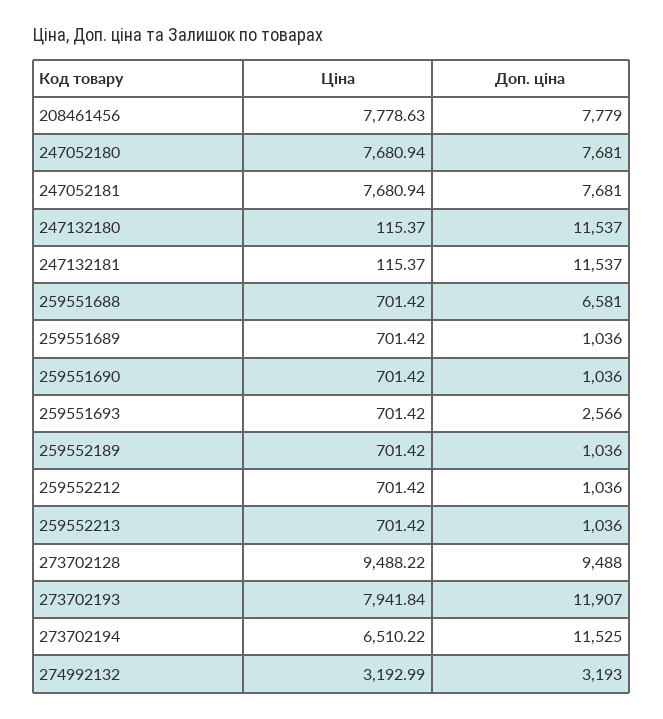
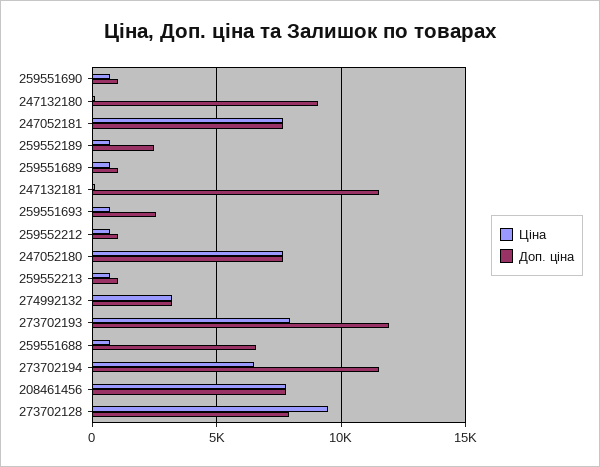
  {
    "Ціна": {
      "208461456": 7778.63,
      "247052180": 7680.94,
      "247052181": 7680.94,
      "247132180": 115.37,
      "247132181": 115.37,
      "259551688": 701.42,
      "259551689": 701.42,
      "259551690": 701.42,
      "259551693": 701.42,
      "259552189": 701.42,
      "259552212": 701.42,
      "259552213": 701.42,
      "273702128": 9488.22,
      "273702193": 7941.84,
      "273702194": 6510.22,
      "274992132": 3192.99
    },
    "Доп. ціна": {
      "208461456": 7779,
      "247052180": 7681,
      "247052181": 7681,
-     "247132180": 11537,
+     "247132180": 9000,
      "247132181": 11537,
      "259551688": 6581,
      "259551689": 1036,
      "259551690": 1036,
      "259551693": 2566,
-     "259552189": 1036,
+     "259552189": 2500,
      "259552212": 1036,
      "259552213": 1036,
-     "273702128": 9488,
+     "273702128": 8000,
      "273702193": 11907,
      "273702194": 11525,
      "274992132": 3193
    }
  }

